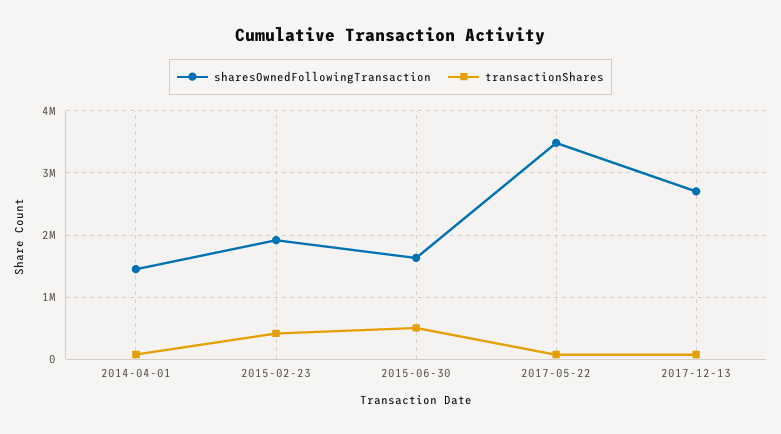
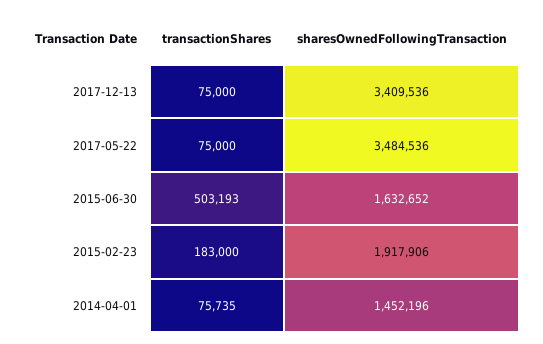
  {
    "sharesOwnedFollowingTransaction": {
      "2014-04-01": 1452196,
      "2015-02-23": 1917906,
      "2015-06-30": 1632652,
      "2017-05-22": 3484536,
-     "2017-12-13": 2700000
+     "2017-12-13": 3409536
    },
    "transactionShares": {
      "2014-04-01": 75735,
-     "2015-02-23": 400000,
+     "2015-02-23": 183000,
      "2015-06-30": 503193,
      "2017-05-22": 75000,
      "2017-12-13": 75000
    }
  }

